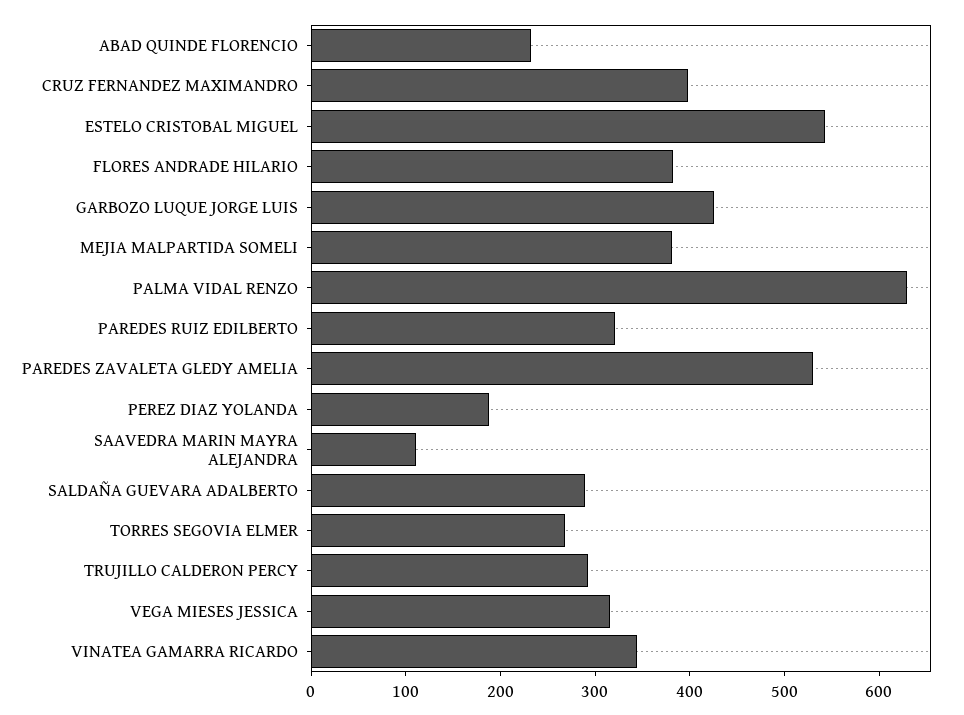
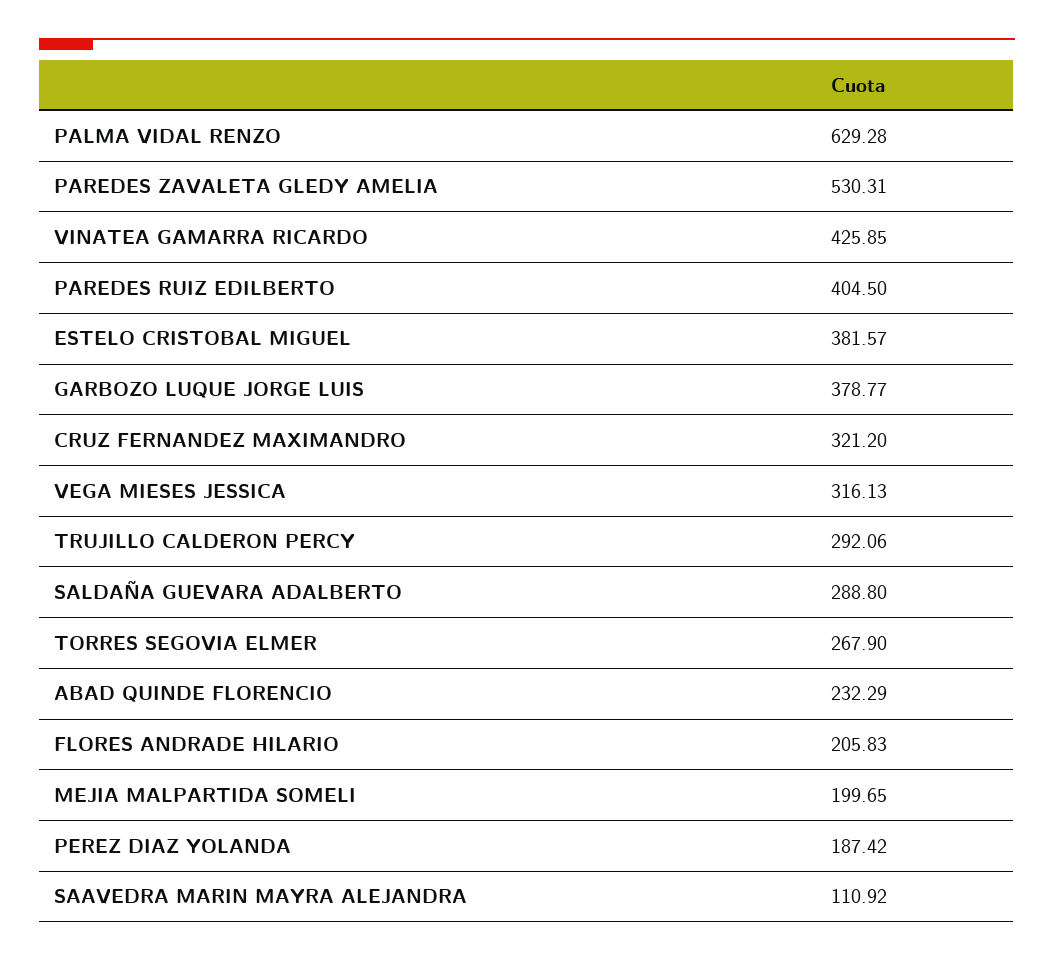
  {
    "ABAD QUINDE FLORENCIO": 232.29,
-   "CRUZ FERNANDEZ MAXIMANDRO": 400,
+   "CRUZ FERNANDEZ MAXIMANDRO": 321.2,
-   "ESTELO CRISTOBAL MIGUEL": 540,
+   "ESTELO CRISTOBAL MIGUEL": 381.57,
-   "FLORES ANDRADE HILARIO": 380,
+   "FLORES ANDRADE HILARIO": 205.83,
-   "GARBOZO LUQUE JORGE LUIS": 420,
+   "GARBOZO LUQUE JORGE LUIS": 378.77,
-   "MEJIA MALPARTIDA SOMELI": 380,
+   "MEJIA MALPARTIDA SOMELI": 199.65,
    "PALMA VIDAL RENZO": 629.28,
-   "PAREDES RUIZ EDILBERTO": 320,
+   "PAREDES RUIZ EDILBERTO": 404.5,
    "PAREDES ZAVALETA GLEDY AMELIA": 530.31,
    "PEREZ DIAZ YOLANDA": 187.42,
    "SAAVEDRA MARIN MAYRA ALEJANDRA": 110.92,
    "SALDAÑA GUEVARA ADALBERTO": 288.8,
    "TORRES SEGOVIA ELMER": 267.9,
    "TRUJILLO CALDERON PERCY": 292.06,
    "VEGA MIESES JESSICA": 316.13,
-   "VINATEA GAMARRA RICARDO": 340
+   "VINATEA GAMARRA RICARDO": 425.85
  }

